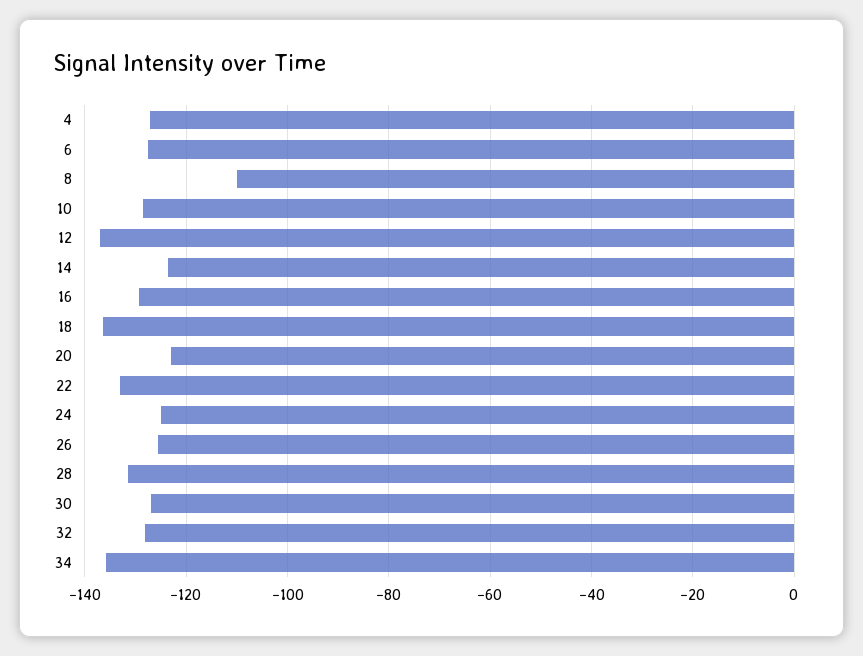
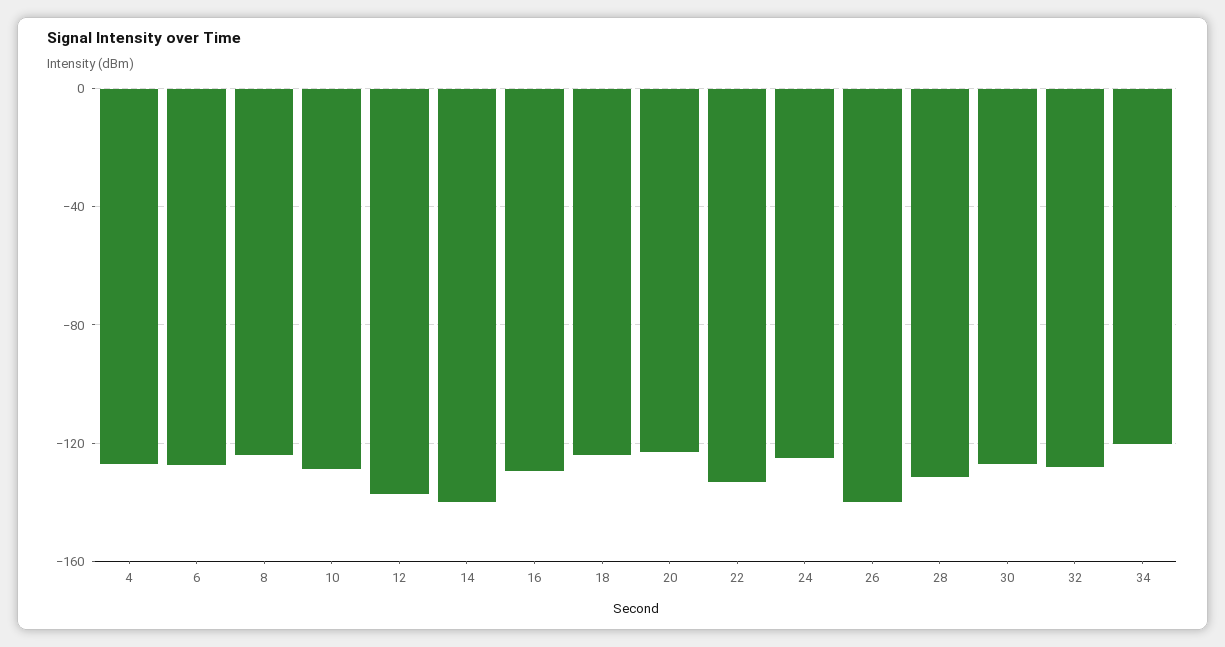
  {
    "4": -128,
    "6": -128,
-   "8": -110,
+   "8": -125,
    "10": -128,
    "12": -138,
-   "14": -124,
+   "14": -140,
    "16": -130,
-   "18": -136,
+   "18": -125,
    "20": -124,
    "22": -134,
    "24": -126,
-   "26": -126,
+   "26": -140,
    "28": -132,
    "30": -126,
    "32": -128,
-   "34": -136
+   "34": -120
  }

